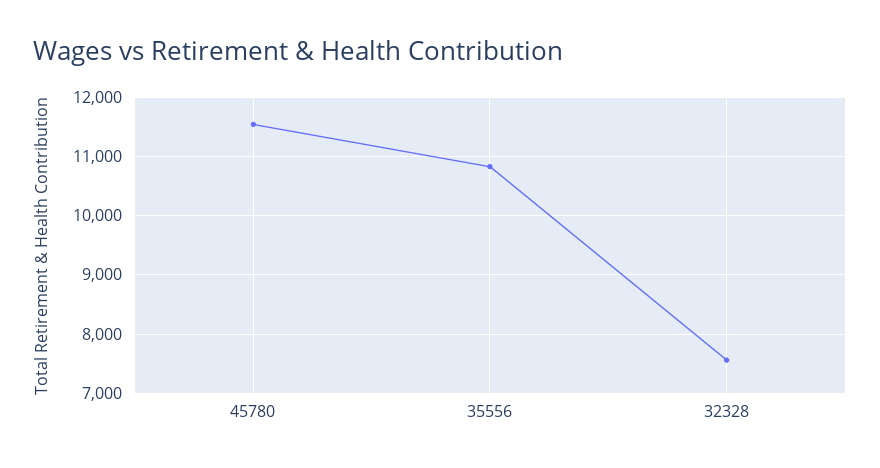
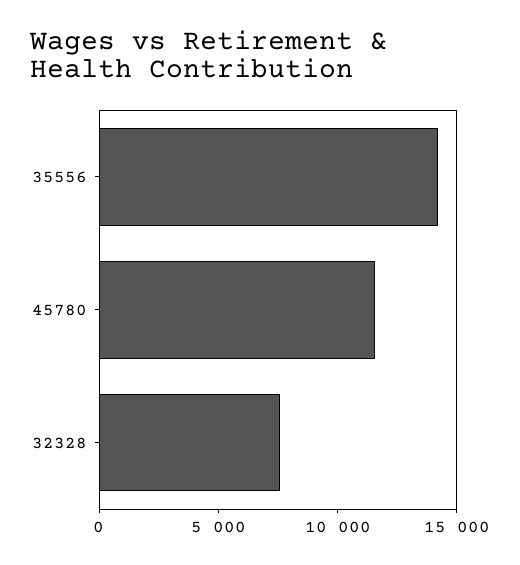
  {
    "45780": 11600,
-   "35556": 10800,
+   "35556": 14000,
    "32328": 7600
  }

